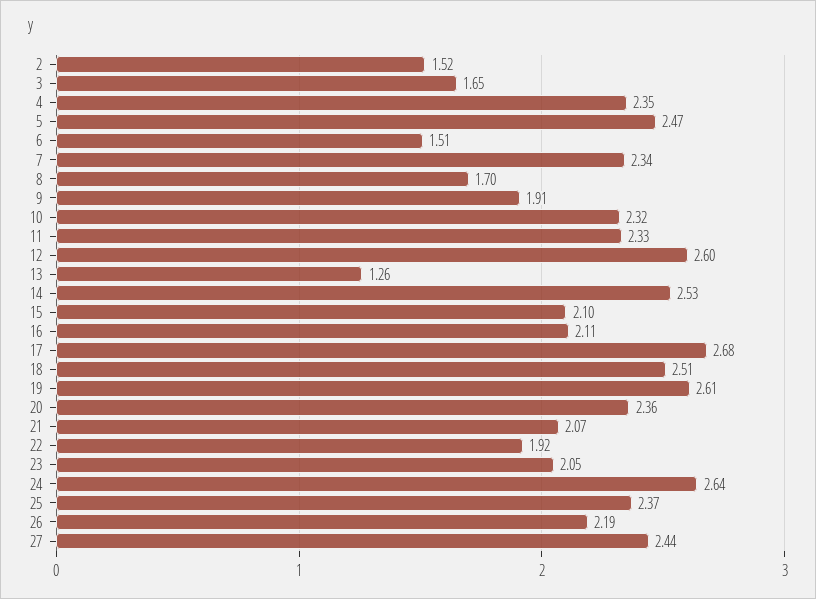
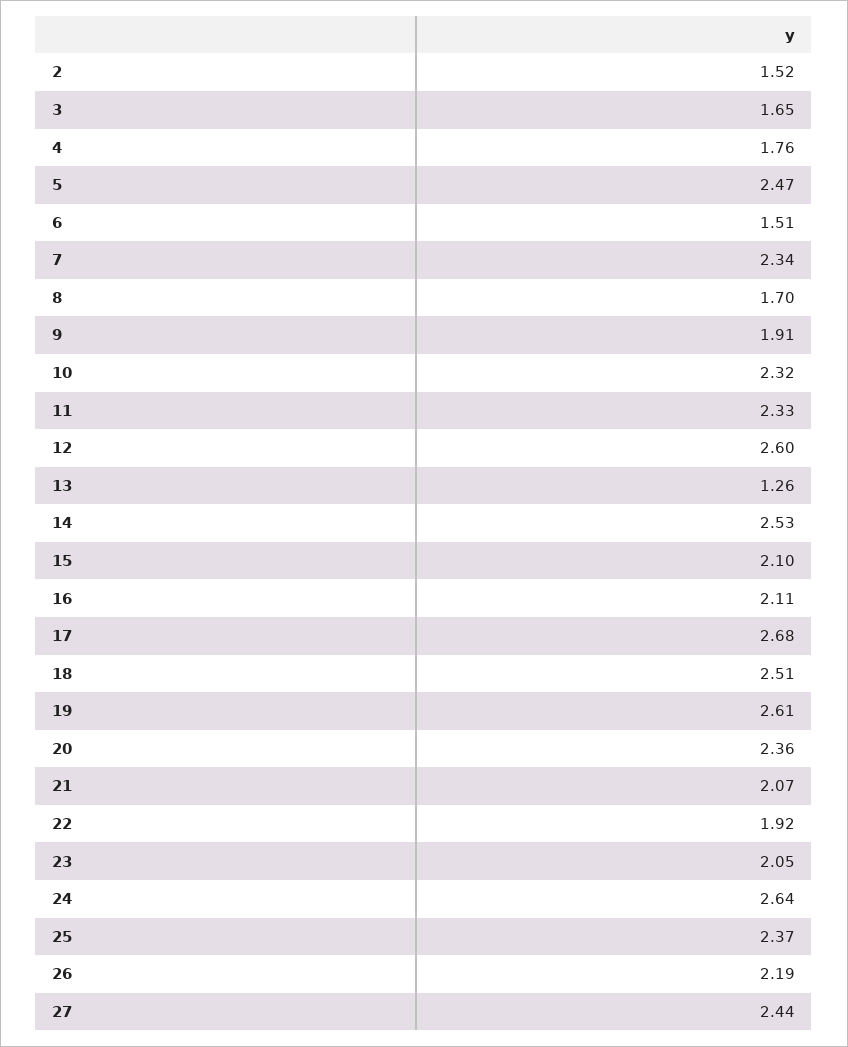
  {
    "2": 1.52,
    "3": 1.65,
-   "4": 2.35,
+   "4": 1.76,
    "5": 2.47,
    "6": 1.51,
    "7": 2.34,
    "8": 1.7,
    "9": 1.91,
    "10": 2.32,
    "11": 2.33,
    "12": 2.6,
    "13": 1.26,
    "14": 2.53,
    "15": 2.1,
    "16": 2.11,
    "17": 2.68,
    "18": 2.51,
    "19": 2.61,
    "20": 2.36,
    "21": 2.07,
    "22": 1.92,
    "23": 2.05,
    "24": 2.64,
    "25": 2.37,
    "26": 2.19,
    "27": 2.44
  }

